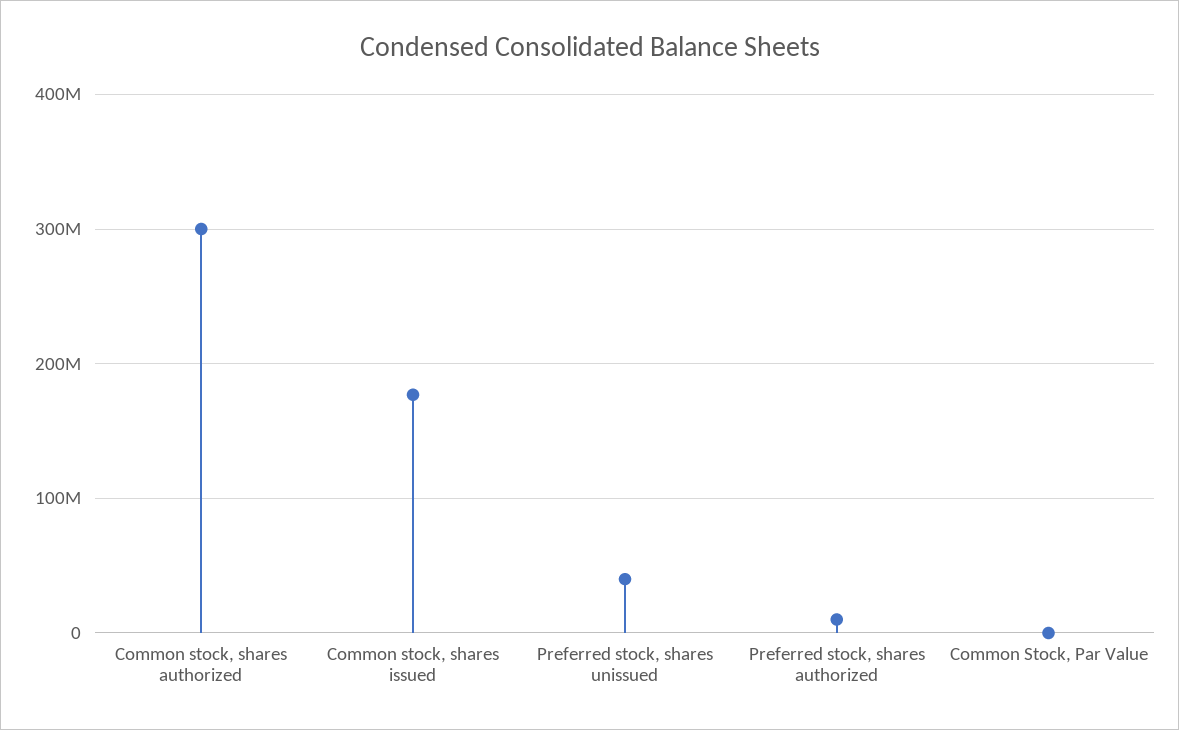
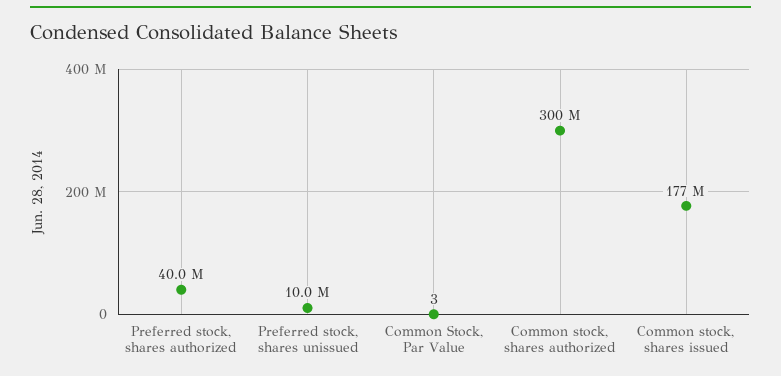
  {
    "Common stock, shares authorized": 300000000,
    "Common stock, shares issued": 177000000,
-   "Preferred stock, shares unissued": 40000000,
+   "Preferred stock, shares unissued": 10000000,
-   "Preferred stock, shares authorized": 10000000,
+   "Preferred stock, shares authorized": 40000000,
    "Common Stock, Par Value": 3
  }

